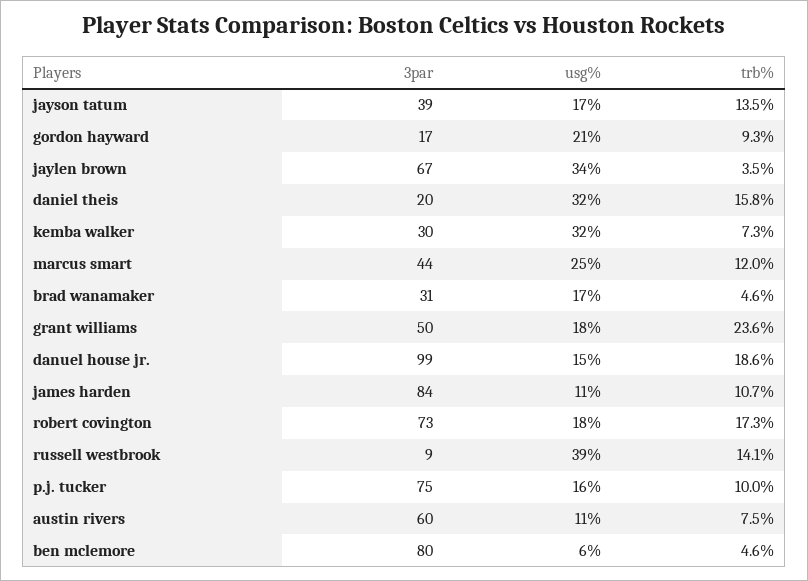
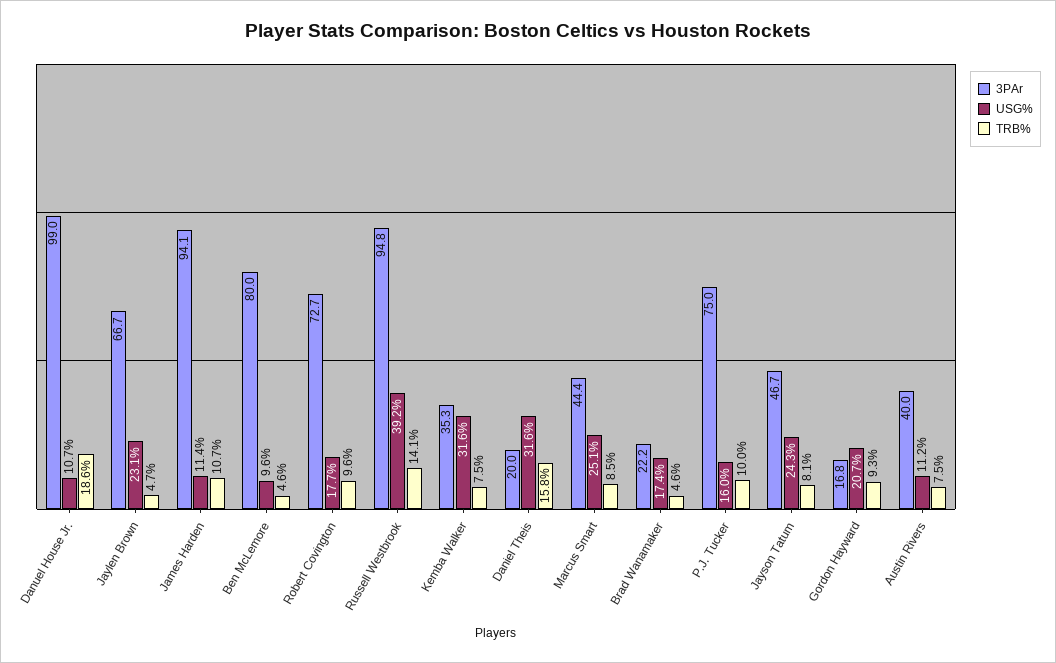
  {
    "3par": {
-     "jayson tatum": 39,
+     "jayson tatum": 46.7,
      "gordon hayward": 16.8,
      "jaylen brown": 66.7,
      "daniel theis": 20,
-     "kemba walker": 30,
+     "kemba walker": 35.3,
      "marcus smart": 44.4,
-     "brad wanamaker": 31,
+     "brad wanamaker": 22.2,
-     "grant williams": 50,
      "danuel house jr.": 99,
-     "james harden": 84,
+     "james harden": 94.1,
      "robert covington": 72.7,
-     "russell westbrook": 9,
+     "russell westbrook": 94.8,
      "p.j. tucker": 75,
-     "austin rivers": 60,
+     "austin rivers": 40,
      "ben mclemore": 80
    },
    "usg%": {
-     "jayson tatum": 17,
+     "jayson tatum": 24.3,
      "gordon hayward": 20.7,
-     "jaylen brown": 34,
+     "jaylen brown": 23.1,
      "daniel theis": 31.6,
      "kemba walker": 31.6,
      "marcus smart": 25.1,
      "brad wanamaker": 17.4,
-     "grant williams": 18,
-     "danuel house jr.": 15,
+     "danuel house jr.": 10.7,
      "james harden": 11.4,
      "robert covington": 17.7,
      "russell westbrook": 39.2,
      "p.j. tucker": 16,
      "austin rivers": 11.2,
-     "ben mclemore": 6
+     "ben mclemore": 9.6
    },
    "trb%": {
-     "jayson tatum": 13.5,
+     "jayson tatum": 8.1,
      "gordon hayward": 9.3,
-     "jaylen brown": 3.5,
+     "jaylen brown": 4.7,
      "daniel theis": 15.8,
-     "kemba walker": 7.3,
+     "kemba walker": 7.5,
-     "marcus smart": 12,
+     "marcus smart": 8.5,
      "brad wanamaker": 4.6,
-     "grant williams": 23.6,
      "danuel house jr.": 18.6,
      "james harden": 10.7,
-     "robert covington": 17.3,
+     "robert covington": 9.6,
      "russell westbrook": 14.1,
      "p.j. tucker": 10,
      "austin rivers": 7.5,
      "ben mclemore": 4.6
    }
  }

